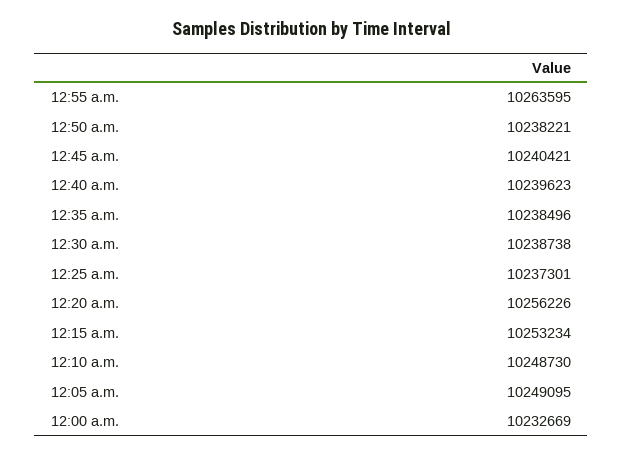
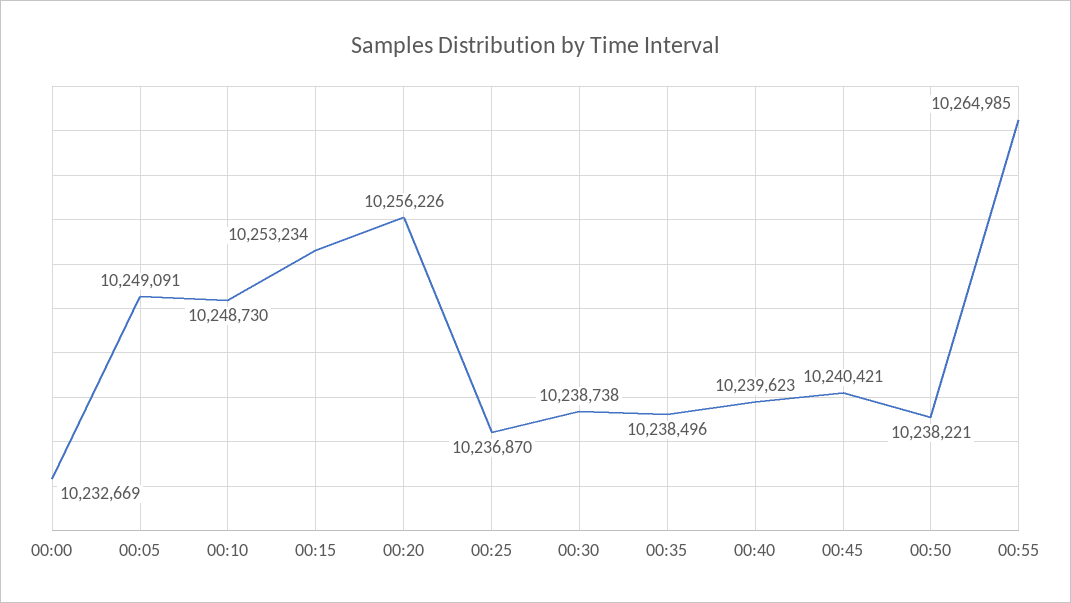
  {
-   "12:55 a.m.": 10263595,
+   "12:55 a.m.": 10264985,
    "12:50 a.m.": 10238221,
    "12:45 a.m.": 10240421,
    "12:40 a.m.": 10239623,
    "12:35 a.m.": 10238496,
    "12:30 a.m.": 10238738,
-   "12:25 a.m.": 10237301,
+   "12:25 a.m.": 10236870,
    "12:20 a.m.": 10256226,
    "12:15 a.m.": 10253234,
    "12:10 a.m.": 10248730,
-   "12:05 a.m.": 10249095,
+   "12:05 a.m.": 10249091,
    "12:00 a.m.": 10232669
  }

